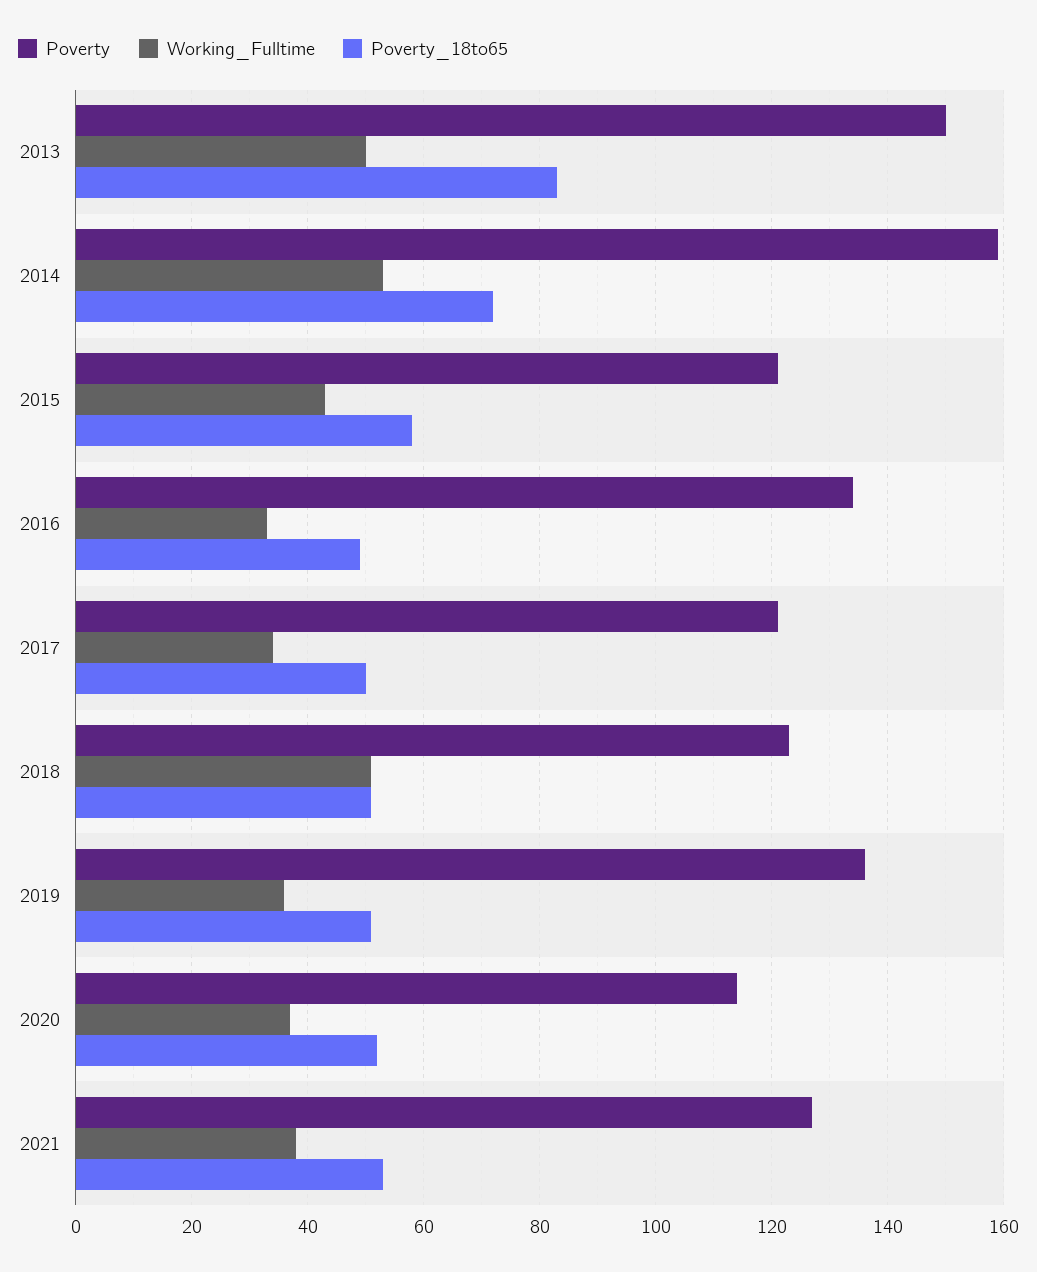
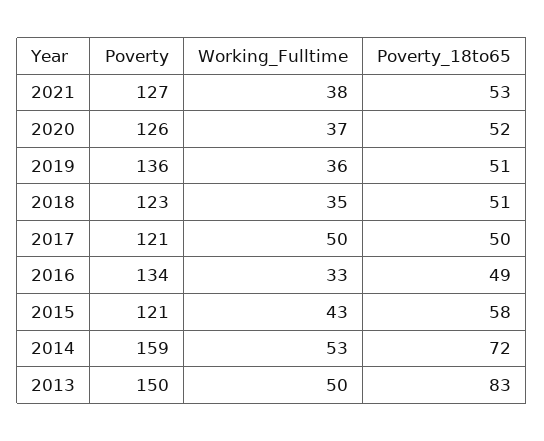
  {
    "Poverty": {
      "2013": 150,
      "2014": 159,
      "2015": 121,
      "2016": 134,
      "2017": 121,
      "2018": 123,
      "2019": 136,
-     "2020": 115,
+     "2020": 126,
      "2021": 127
    },
    "Working_Fulltime": {
      "2013": 50,
      "2014": 53,
      "2015": 43,
      "2016": 33,
-     "2017": 35,
+     "2017": 50,
-     "2018": 50,
+     "2018": 35,
      "2019": 36,
      "2020": 37,
      "2021": 38
    },
    "Poverty_18to65": {
      "2013": 83,
      "2014": 72,
      "2015": 58,
      "2016": 49,
      "2017": 50,
      "2018": 51,
      "2019": 51,
      "2020": 52,
      "2021": 53
    }
  }

